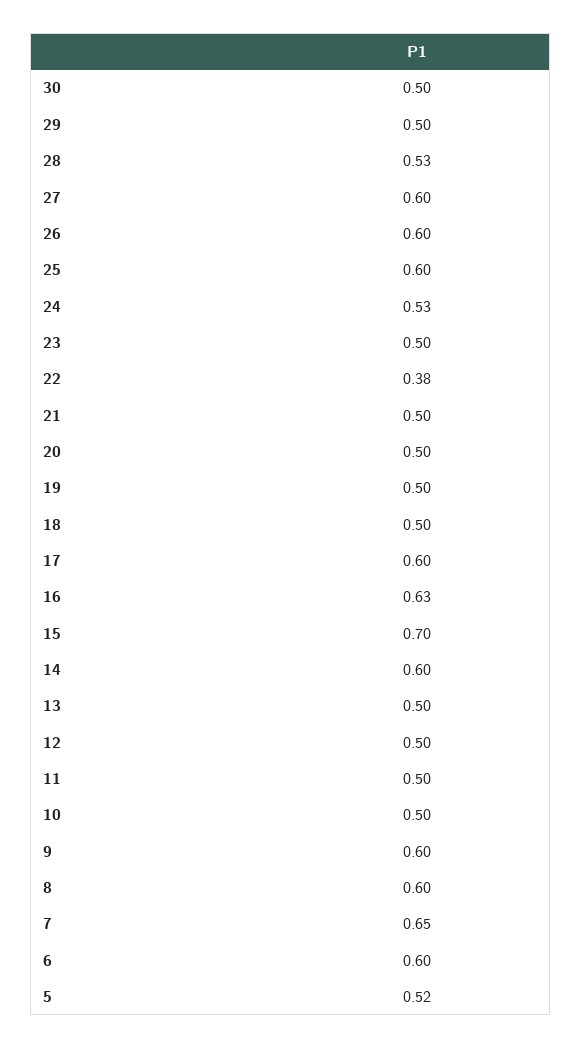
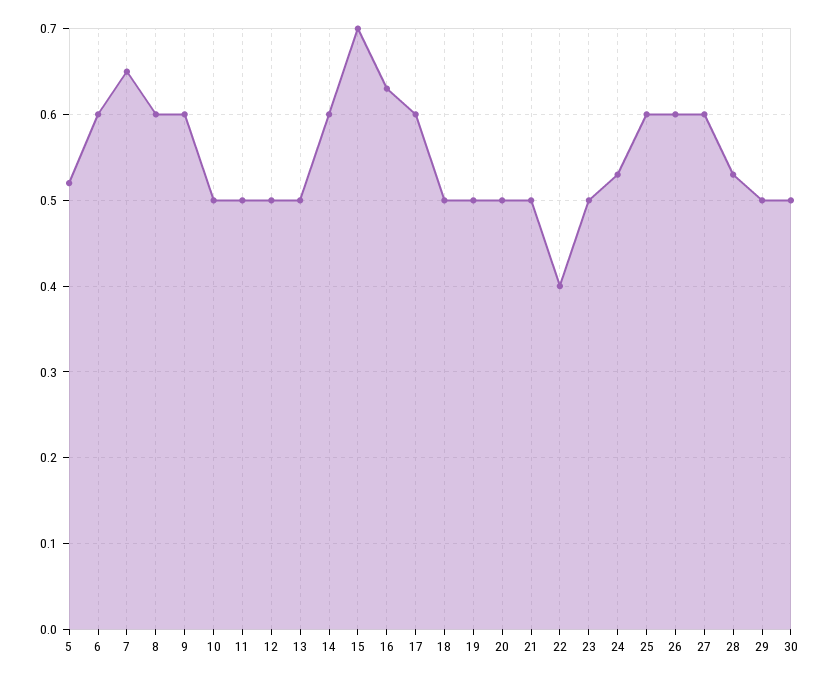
  {
    "30": 0.5,
    "29": 0.5,
    "28": 0.53,
    "27": 0.6,
    "26": 0.6,
    "25": 0.6,
    "24": 0.53,
    "23": 0.5,
-   "22": 0.38,
+   "22": 0.4,
    "21": 0.5,
    "20": 0.5,
    "19": 0.5,
    "18": 0.5,
    "17": 0.6,
    "16": 0.63,
    "15": 0.7,
    "14": 0.6,
    "13": 0.5,
    "12": 0.5,
    "11": 0.5,
    "10": 0.5,
    "9": 0.6,
    "8": 0.6,
    "7": 0.65,
    "6": 0.6,
    "5": 0.52
  }

